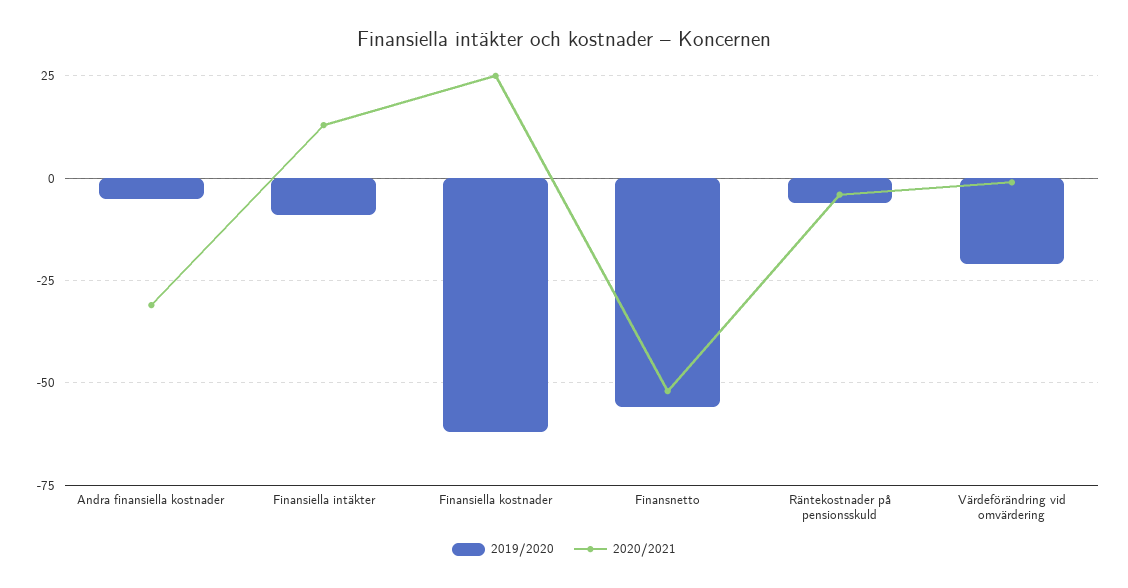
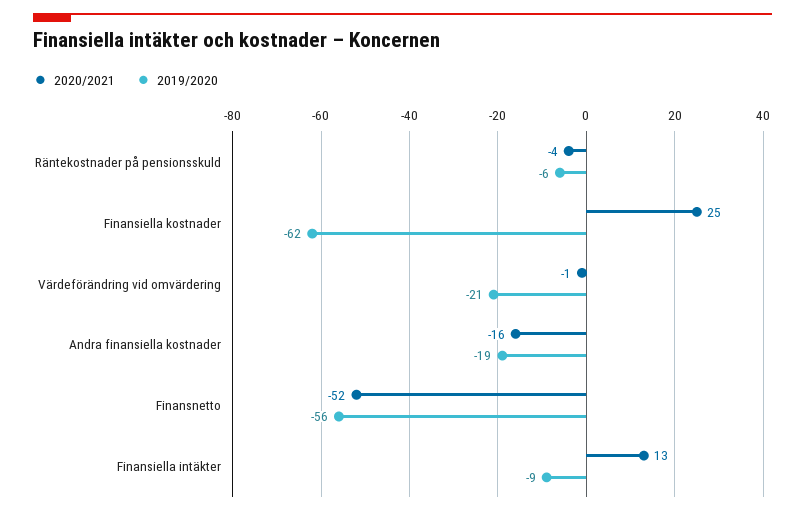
  {
    "2019/2020": {
-     "Andra finansiella kostnader": -5,
+     "Andra finansiella kostnader": -19,
      "Finansiella intäkter": -9,
      "Finansiella kostnader": -62,
      "Finansnetto": -56,
      "Räntekostnader på pensionsskuld": -6,
      "Värdeförändring vid omvärdering": -21
    },
    "2020/2021": {
-     "Andra finansiella kostnader": -30,
+     "Andra finansiella kostnader": -16,
      "Finansiella intäkter": 13,
      "Finansiella kostnader": 25,
      "Finansnetto": -52,
      "Räntekostnader på pensionsskuld": -4,
      "Värdeförändring vid omvärdering": -1
    }
  }

